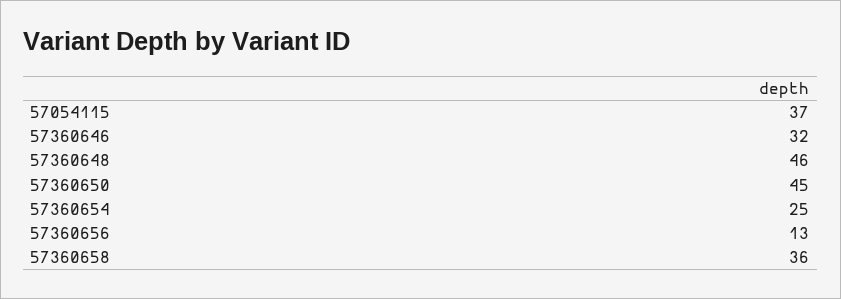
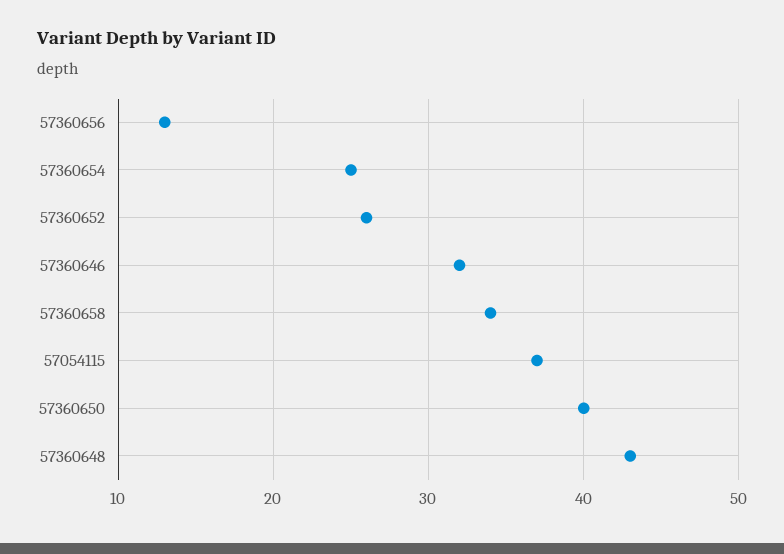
  {
    "57054115": 37,
    "57360646": 32,
-   "57360648": 46,
+   "57360648": 43,
-   "57360650": 45,
+   "57360650": 40,
    "57360654": 25,
    "57360656": 13,
-   "57360658": 36
+   "57360658": 34,
+   "57360652": 26
  }

